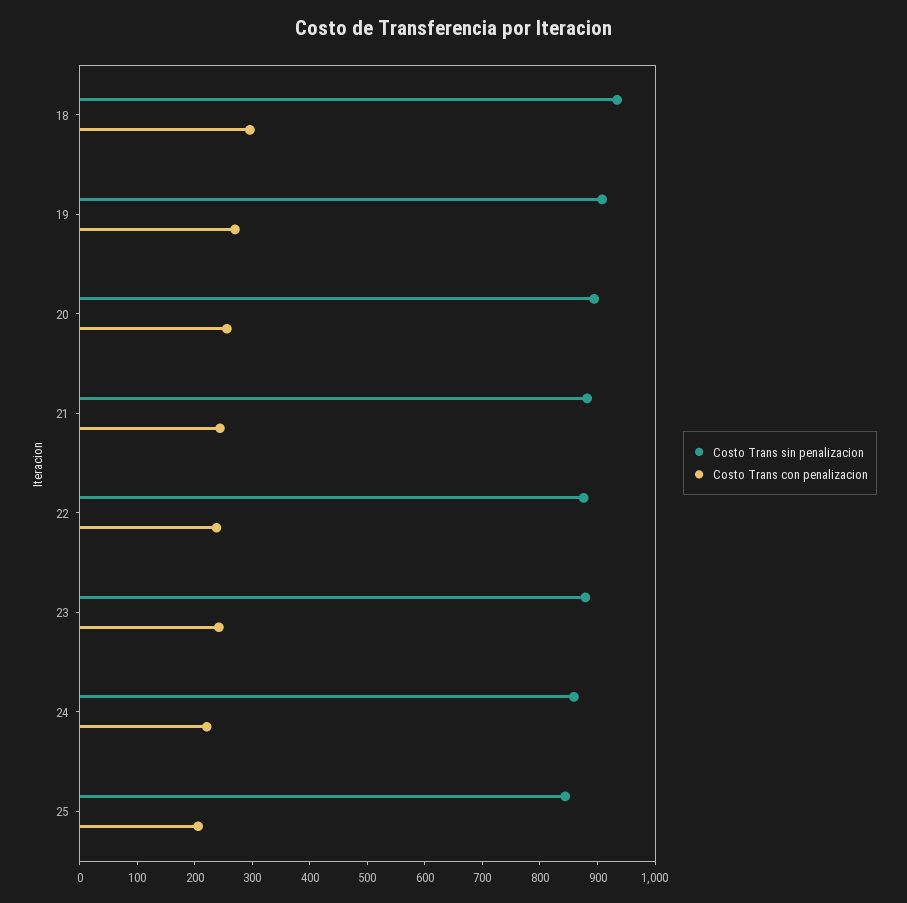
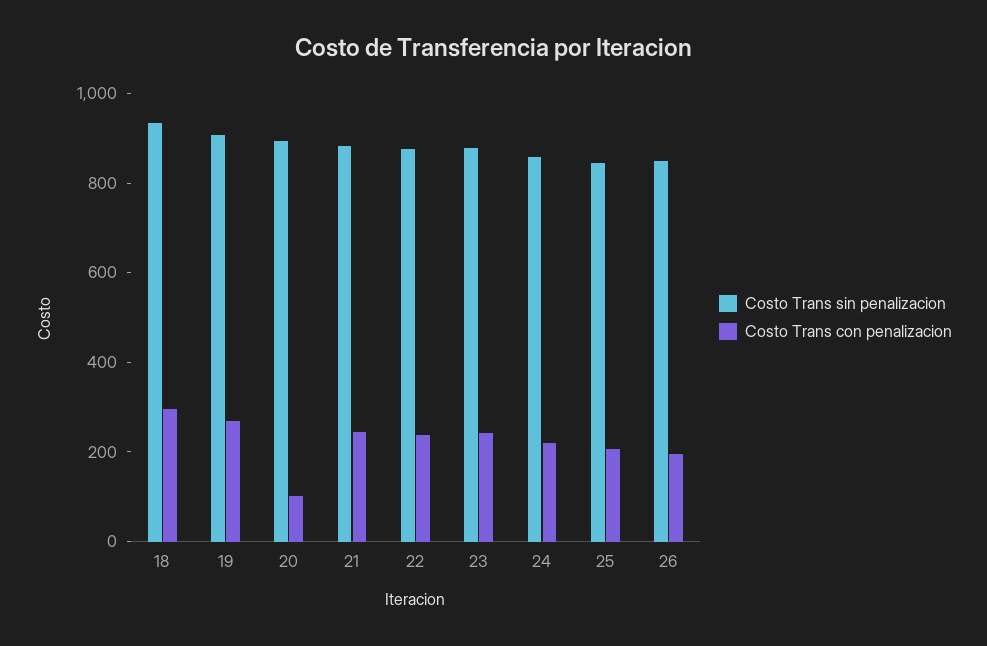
  {
    "Costo Trans sin penalizacion": {
      "18": 940,
      "19": 900,
      "20": 900,
      "21": 880,
      "22": 880,
      "23": 880,
      "24": 860,
-     "25": 840
+     "25": 840,
+     "26": 850
    },
    "Costo Trans con penalizacion": {
      "18": 300,
      "19": 280,
-     "20": 260,
+     "20": 100,
      "21": 240,
      "22": 240,
      "23": 240,
      "24": 220,
-     "25": 200
+     "25": 200,
+     "26": 200
    }
  }

